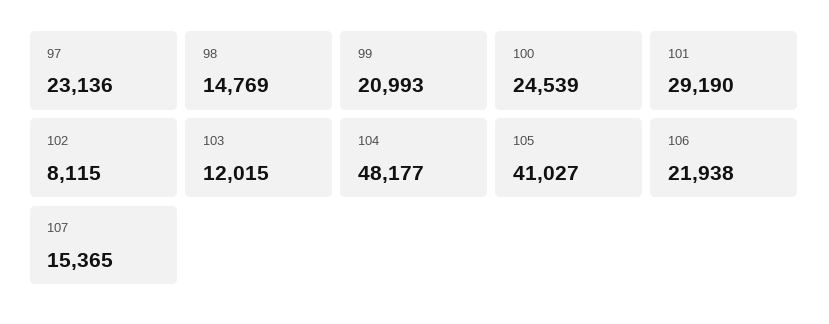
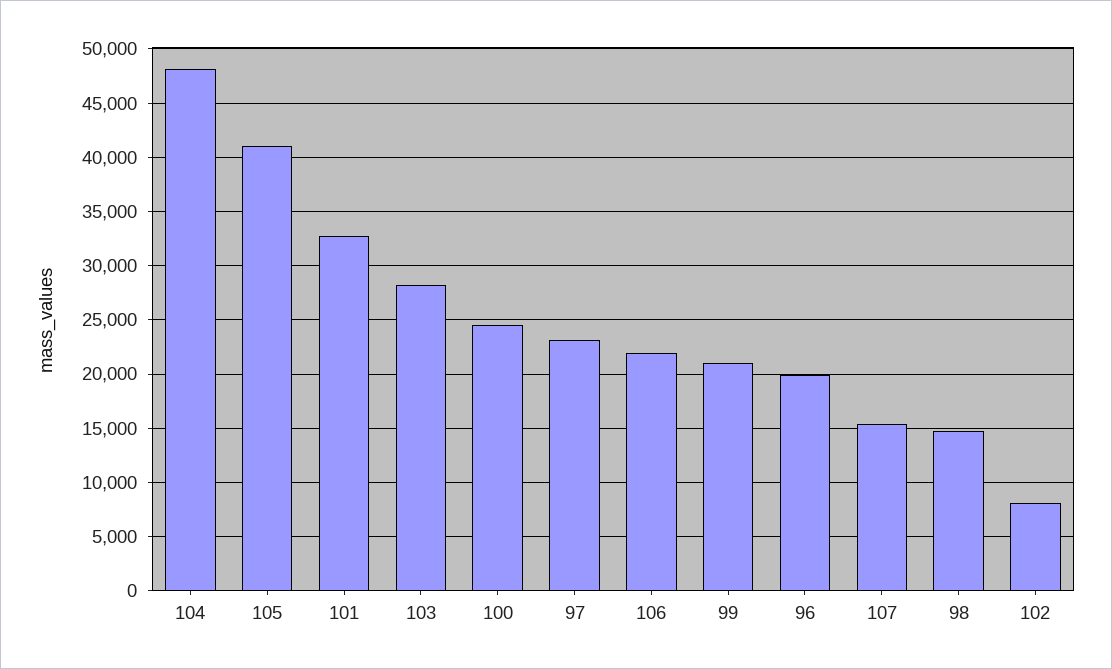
  {
    "97": 23136,
    "98": 14769,
    "99": 20993,
    "100": 24539,
-   "101": 29190,
+   "101": 33000,
    "102": 8115,
-   "103": 12015,
+   "103": 28000,
    "104": 48177,
    "105": 41027,
    "106": 21938,
-   "107": 15365
+   "107": 15365,
+   "96": 20000
  }

